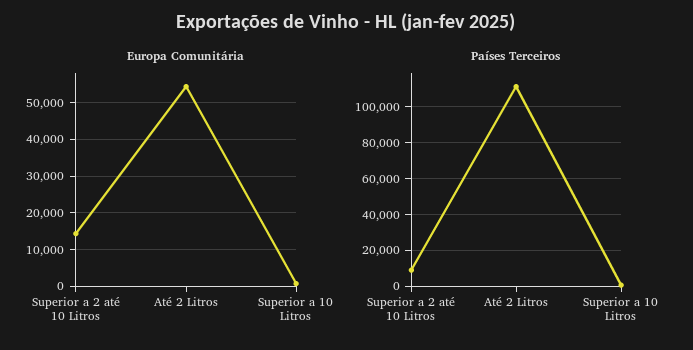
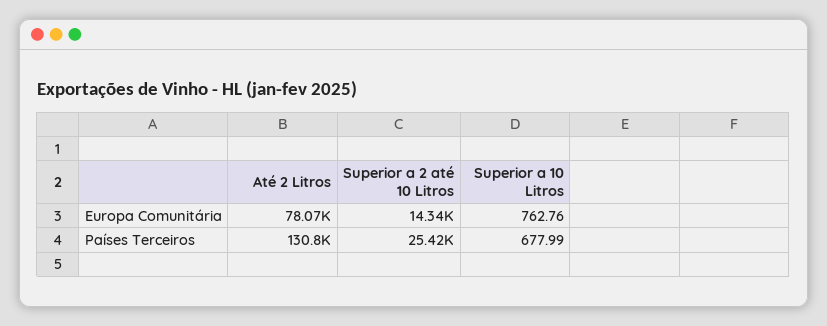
  {
    "Europa Comunitária": {
      "Superior a 2 até 10 Litros": 14340,
-     "Até 2 Litros": 54000,
+     "Até 2 Litros": 78070,
      "Superior a 10 Litros": 762.76
    },
    "Países Terceiros": {
-     "Superior a 2 até 10 Litros": 10000,
+     "Superior a 2 até 10 Litros": 25420,
-     "Até 2 Litros": 110000,
+     "Até 2 Litros": 130800,
      "Superior a 10 Litros": 677.99
    }
  }

